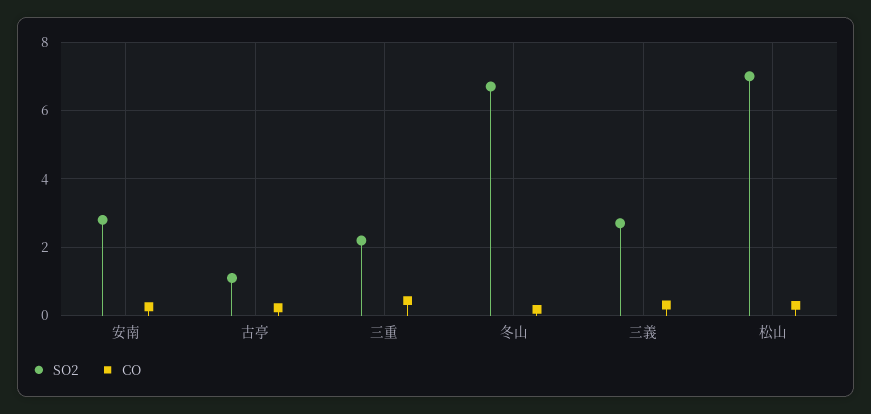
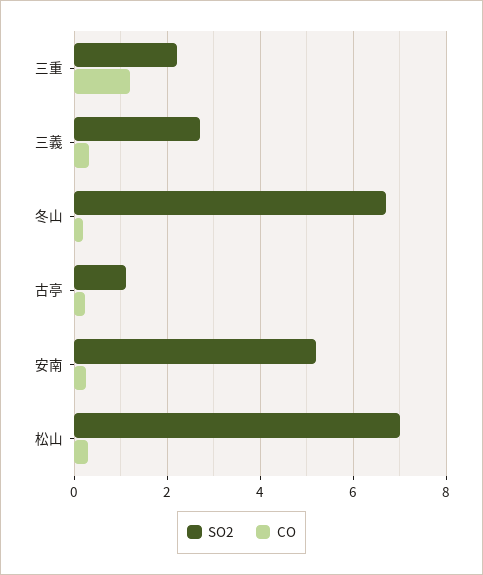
  {
    "SO2": {
-     "安南": 2.8,
+     "安南": 5.2,
      "古亭": 1.2,
      "三重": 2.2,
      "冬山": 6.8,
      "三義": 2.8,
      "松山": 7
    },
    "CO": {
      "安南": 0.2,
      "古亭": 0.2,
-     "三重": 0.4,
+     "三重": 1.2,
      "冬山": 0.2,
      "三義": 0.4,
      "松山": 0.4
    }
  }

